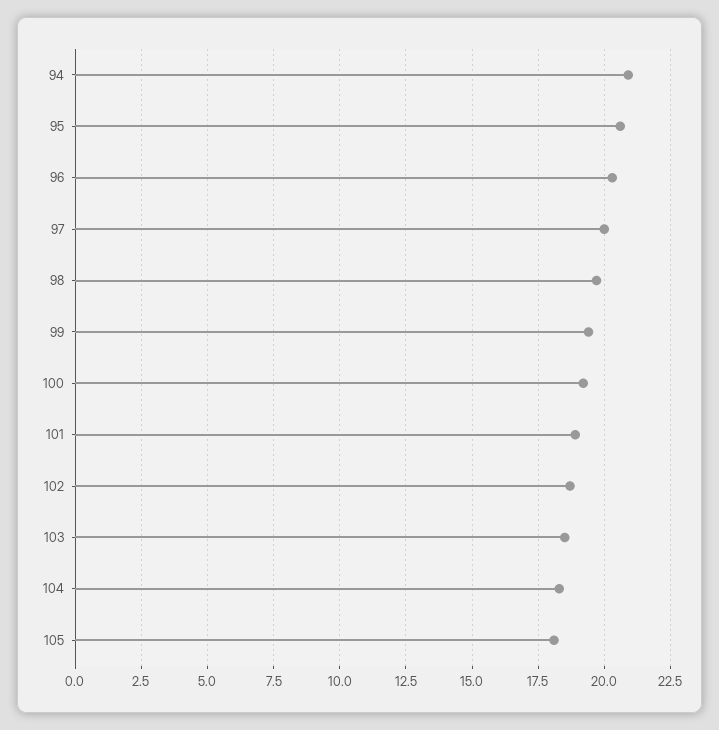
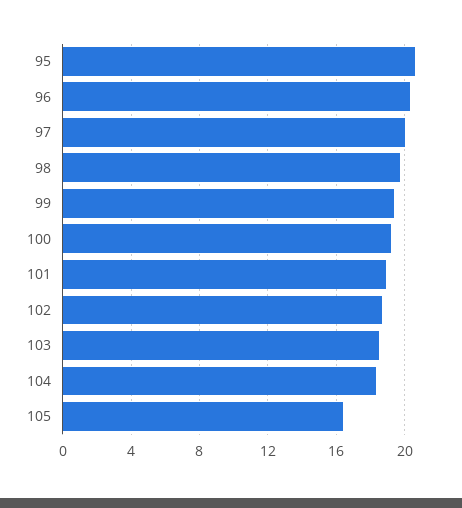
  {
-   "94": 21,
    "95": 20.5,
    "96": 20.5,
    "97": 20,
    "98": 19.5,
    "99": 19.5,
    "100": 19,
    "101": 19,
    "102": 18.5,
    "103": 18.5,
    "104": 18.5,
-   "105": 18
+   "105": 16.5
  }

